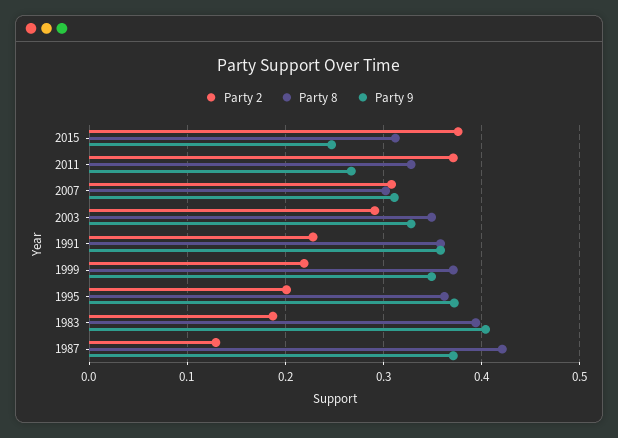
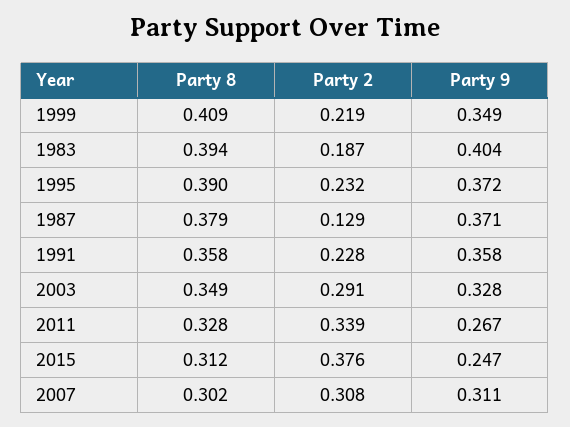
  {
    "Party 2": {
      "2015": 0.376,
-     "2011": 0.37,
+     "2011": 0.339,
      "2007": 0.308,
      "2003": 0.291,
      "1991": 0.228,
      "1999": 0.219,
-     "1995": 0.2,
+     "1995": 0.232,
      "1983": 0.187,
      "1987": 0.129
    },
    "Party 8": {
      "2015": 0.312,
      "2011": 0.328,
      "2007": 0.302,
      "2003": 0.349,
      "1991": 0.358,
-     "1999": 0.37,
+     "1999": 0.409,
-     "1995": 0.36,
+     "1995": 0.39,
      "1983": 0.394,
-     "1987": 0.42
+     "1987": 0.379
    },
    "Party 9": {
      "2015": 0.247,
      "2011": 0.267,
      "2007": 0.311,
      "2003": 0.328,
      "1991": 0.358,
      "1999": 0.349,
      "1995": 0.372,
      "1983": 0.404,
      "1987": 0.371
    }
  }

